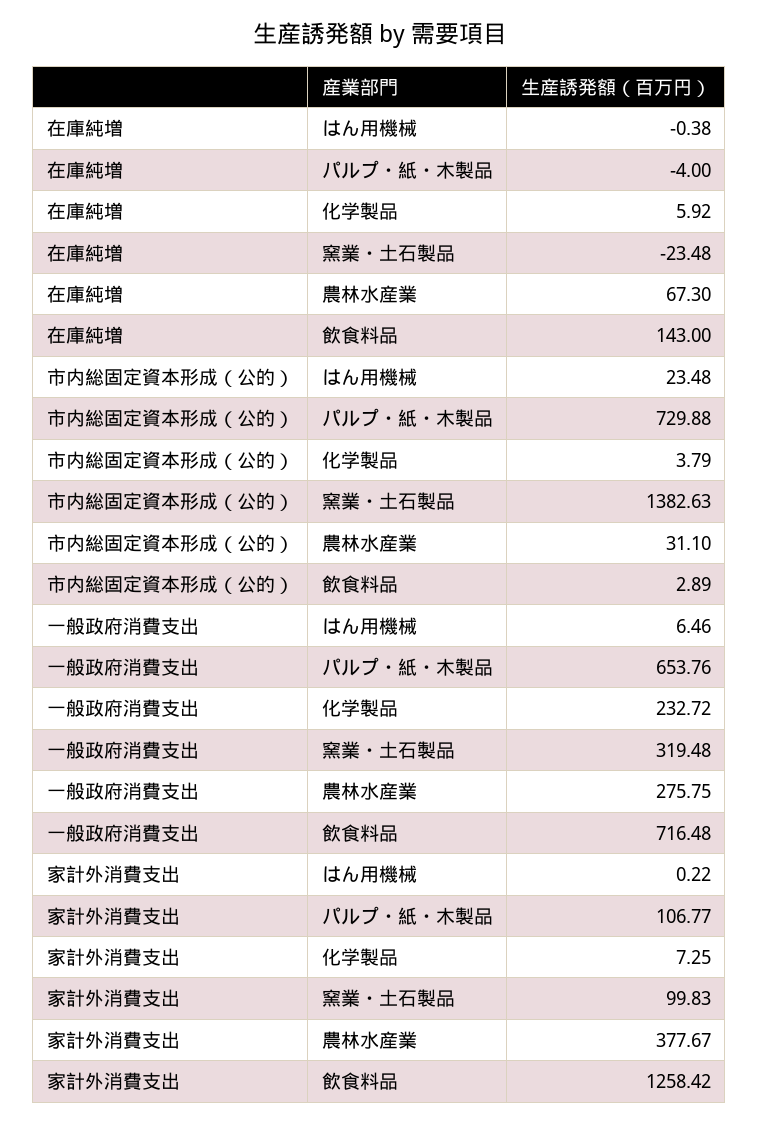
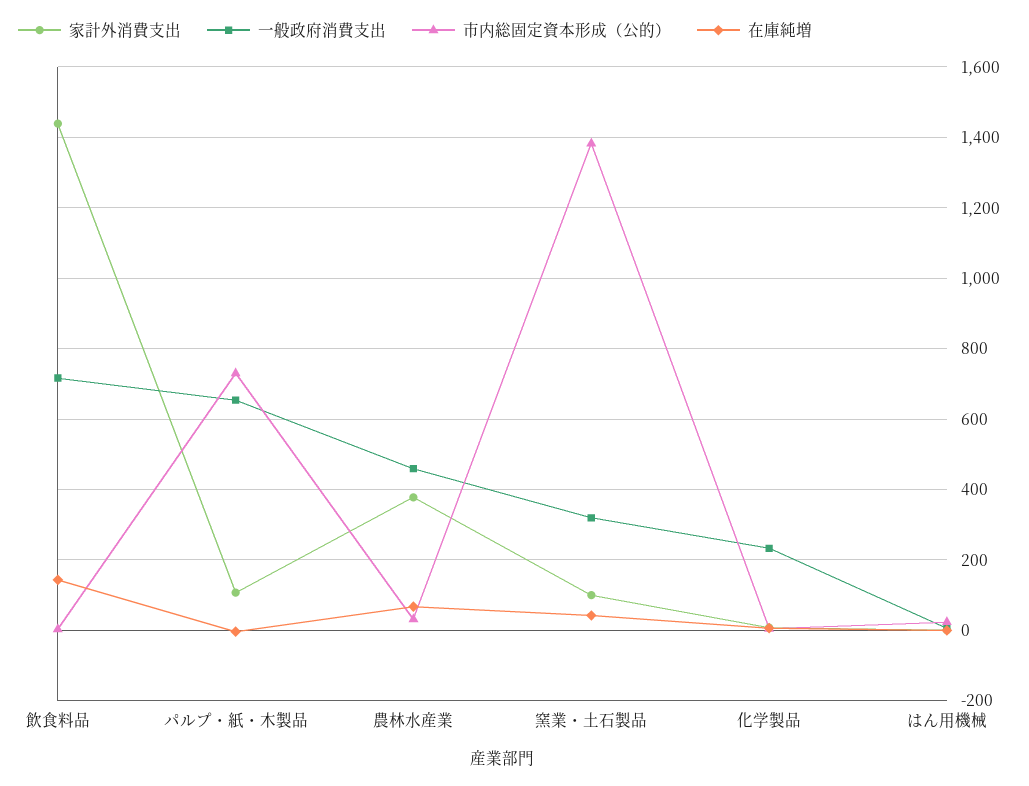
  {
    "在庫純増": {
      "はん用機械": -0.38,
      "パルプ・紙・木製品": -4,
      "化学製品": 5.92,
-     "窯業・土石製品": -23.48,
+     "窯業・土石製品": 40,
      "農林水産業": 67.3,
      "飲食料品": 143
    },
    "市内総固定資本形成（公的）": {
      "はん用機械": 23.48,
      "パルプ・紙・木製品": 729.88,
      "化学製品": 3.79,
      "窯業・土石製品": 1382.63,
      "農林水産業": 31.1,
      "飲食料品": 2.89
    },
    "一般政府消費支出": {
      "はん用機械": 6.46,
      "パルプ・紙・木製品": 653.76,
      "化学製品": 232.72,
      "窯業・土石製品": 319.48,
-     "農林水産業": 275.75,
+     "農林水産業": 460,
      "飲食料品": 716.48
    },
    "家計外消費支出": {
      "はん用機械": 0.22,
      "パルプ・紙・木製品": 106.77,
      "化学製品": 7.25,
      "窯業・土石製品": 99.83,
      "農林水産業": 377.67,
-     "飲食料品": 1258.42
+     "飲食料品": 1440
    }
  }

